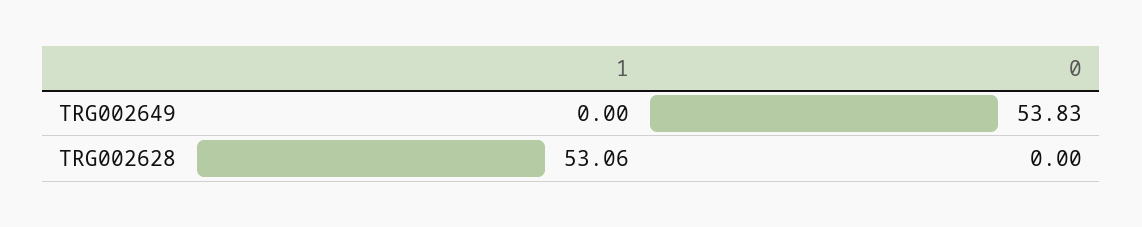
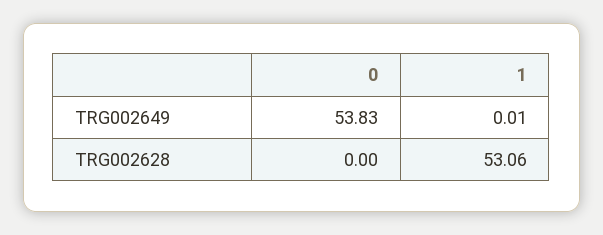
  {
    "1": {
-     "TRG002649": 0,
+     "TRG002649": 0.01,
      "TRG002628": 53.06
    },
    "0": {
      "TRG002649": 53.83,
      "TRG002628": 0
    }
  }

